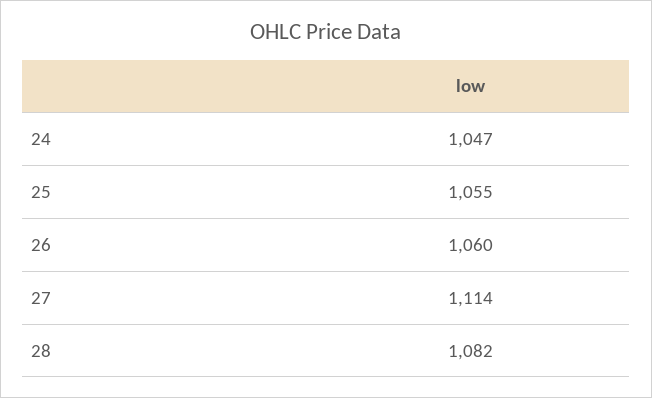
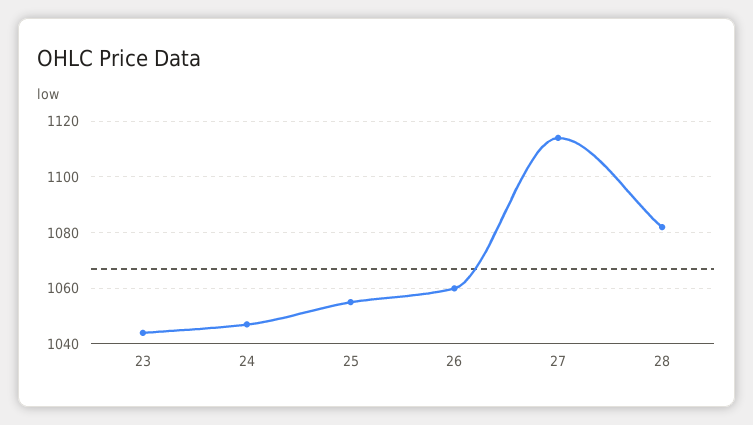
  {
    "24": 1047,
    "25": 1055,
    "26": 1060,
    "27": 1114,
-   "28": 1082
+   "28": 1082,
+   "23": 1045
  }

